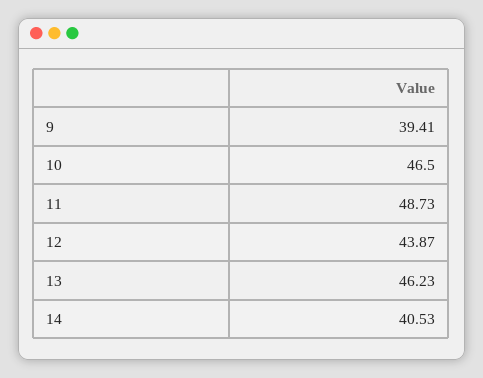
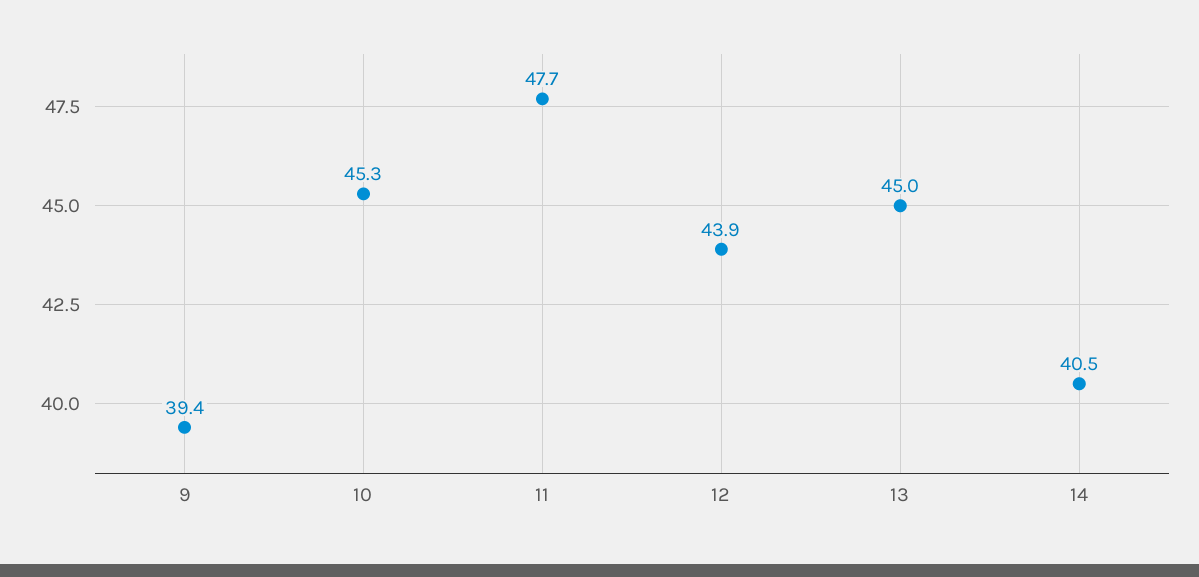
  {
    "9": 39.41,
-   "10": 46.5,
+   "10": 45.3,
-   "11": 48.73,
+   "11": 47.7,
    "12": 43.87,
-   "13": 46.23,
+   "13": 45,
    "14": 40.53
  }

